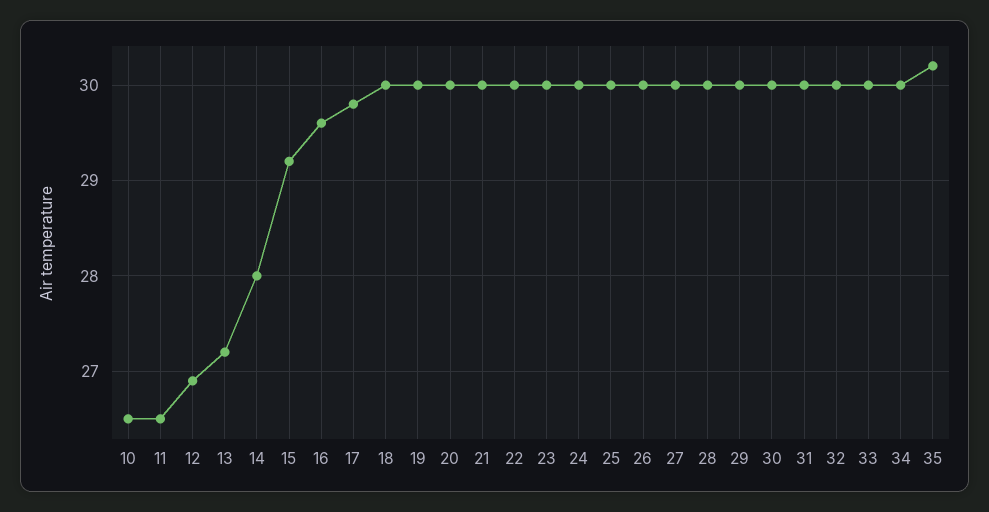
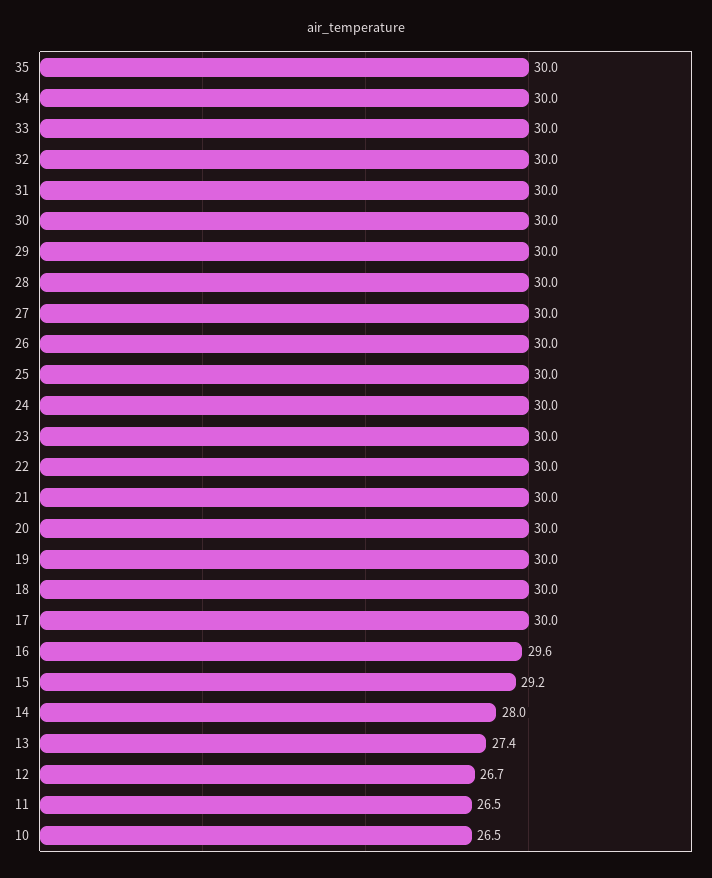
  {
    "10": 26.5,
    "11": 26.5,
-   "12": 26.9,
+   "12": 26.7,
-   "13": 27.2,
+   "13": 27.4,
    "14": 28,
    "15": 29.2,
    "16": 29.6,
-   "17": 29.8,
+   "17": 30,
    "18": 30,
    "19": 30,
    "20": 30,
    "21": 30,
    "22": 30,
    "23": 30,
    "24": 30,
    "25": 30,
    "26": 30,
    "27": 30,
    "28": 30,
    "29": 30,
    "30": 30,
    "31": 30,
    "32": 30,
    "33": 30,
    "34": 30,
-   "35": 30.2
+   "35": 30
  }

